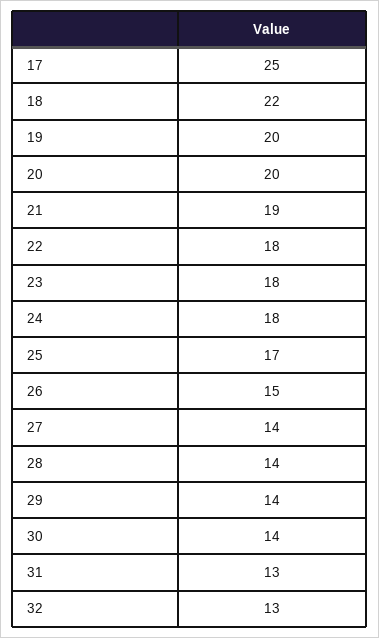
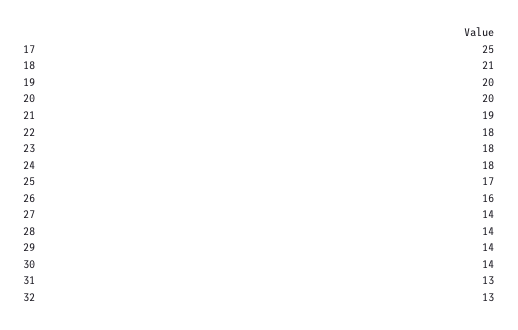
  {
    "17": 25,
-   "18": 22,
+   "18": 21,
    "19": 20,
    "20": 20,
    "21": 19,
    "22": 18,
    "23": 18,
    "24": 18,
    "25": 17,
-   "26": 15,
+   "26": 16,
    "27": 14,
    "28": 14,
    "29": 14,
    "30": 14,
    "31": 13,
    "32": 13
  }

